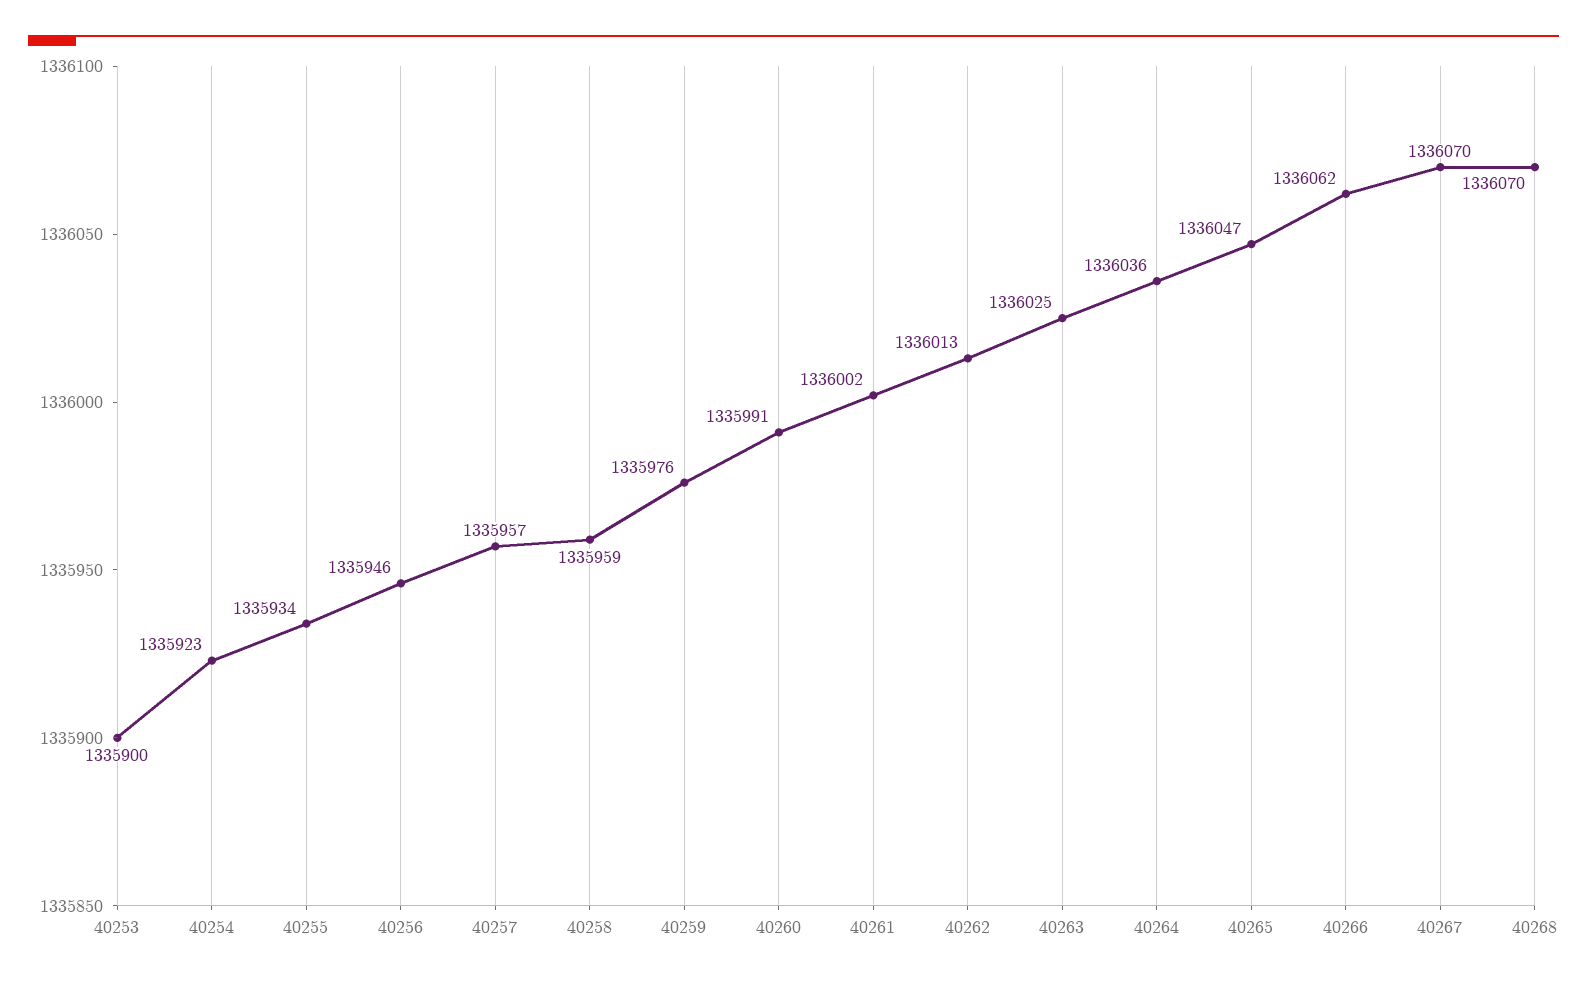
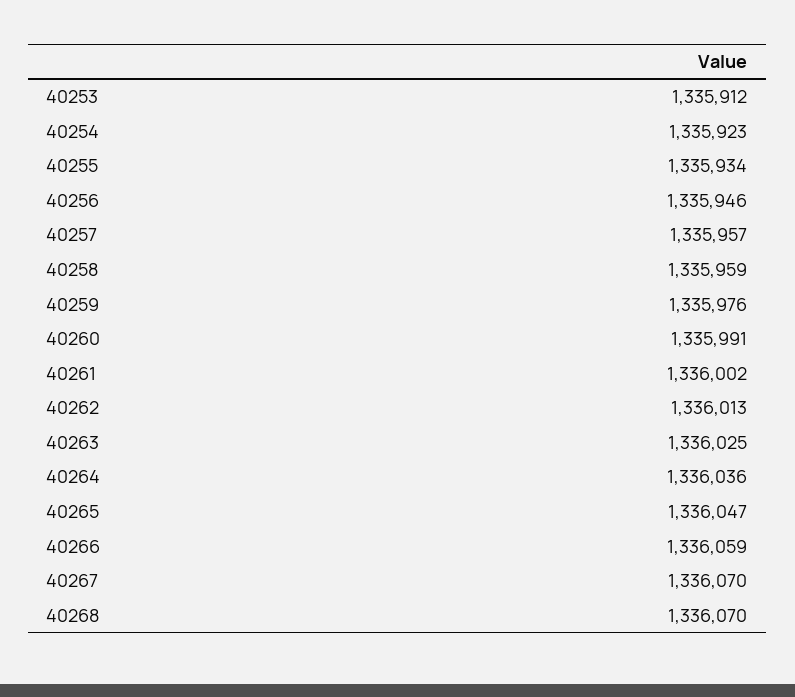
  {
-   "40253": 1335900,
+   "40253": 1335912,
    "40254": 1335923,
    "40255": 1335934,
    "40256": 1335946,
    "40257": 1335957,
    "40258": 1335959,
    "40259": 1335976,
    "40260": 1335991,
    "40261": 1336002,
    "40262": 1336013,
    "40263": 1336025,
    "40264": 1336036,
    "40265": 1336047,
-   "40266": 1336062,
+   "40266": 1336059,
    "40267": 1336070,
    "40268": 1336070
  }

